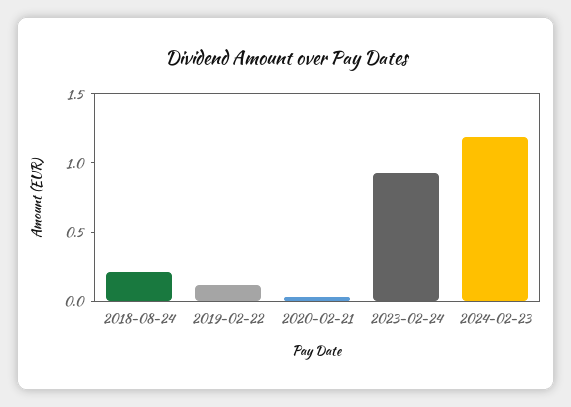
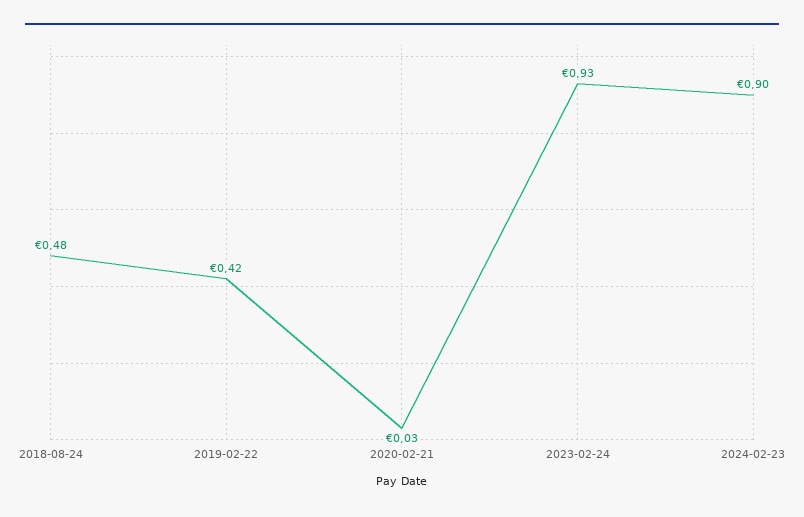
  {
-   "2018-08-24": 0.2,
+   "2018-08-24": 0.48,
-   "2019-02-22": 0.1,
+   "2019-02-22": 0.42,
    "2020-02-21": 0.03,
    "2023-02-24": 0.93,
-   "2024-02-23": 1.2
+   "2024-02-23": 0.9
  }

